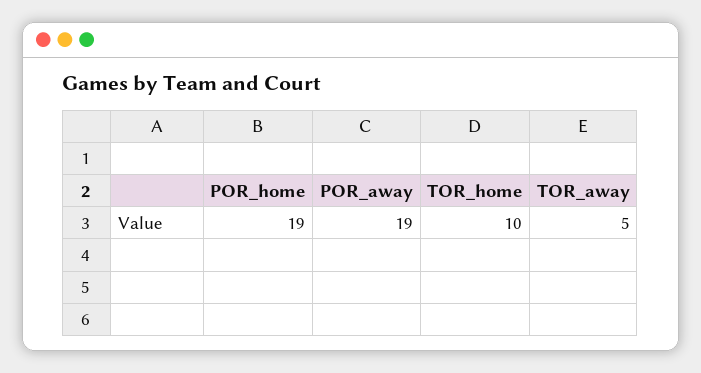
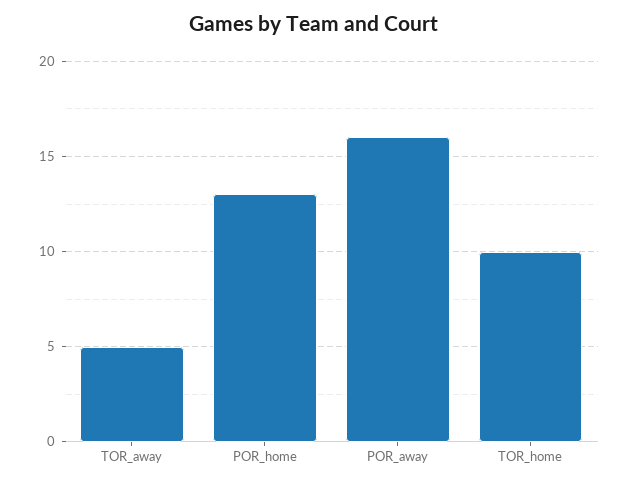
  {
-   "POR_home": 19,
+   "POR_home": 13,
-   "POR_away": 19,
+   "POR_away": 16,
    "TOR_home": 10,
    "TOR_away": 5
  }

